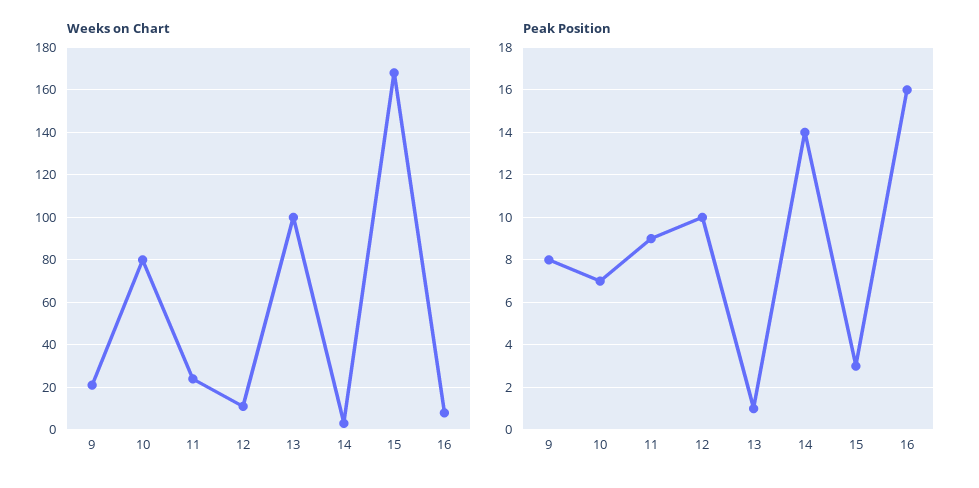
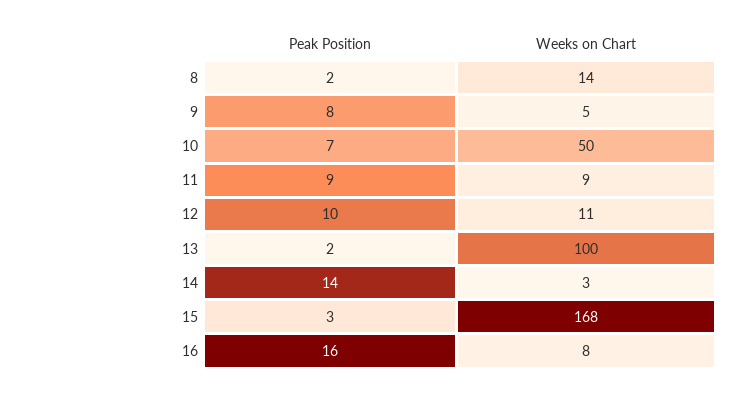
  {
    "Weeks on Chart": {
-     "9": 20,
+     "9": 5,
-     "10": 80,
+     "10": 50,
-     "11": 25,
+     "11": 9,
      "12": 11,
      "13": 100,
      "14": 3,
      "15": 168,
-     "16": 8
+     "16": 8,
+     "8": 14
    },
    "Peak Position": {
      "9": 8,
      "10": 7,
      "11": 9,
      "12": 10,
-     "13": 1,
+     "13": 2,
      "14": 14,
      "15": 3,
-     "16": 16
+     "16": 16,
+     "8": 2
    }
  }

